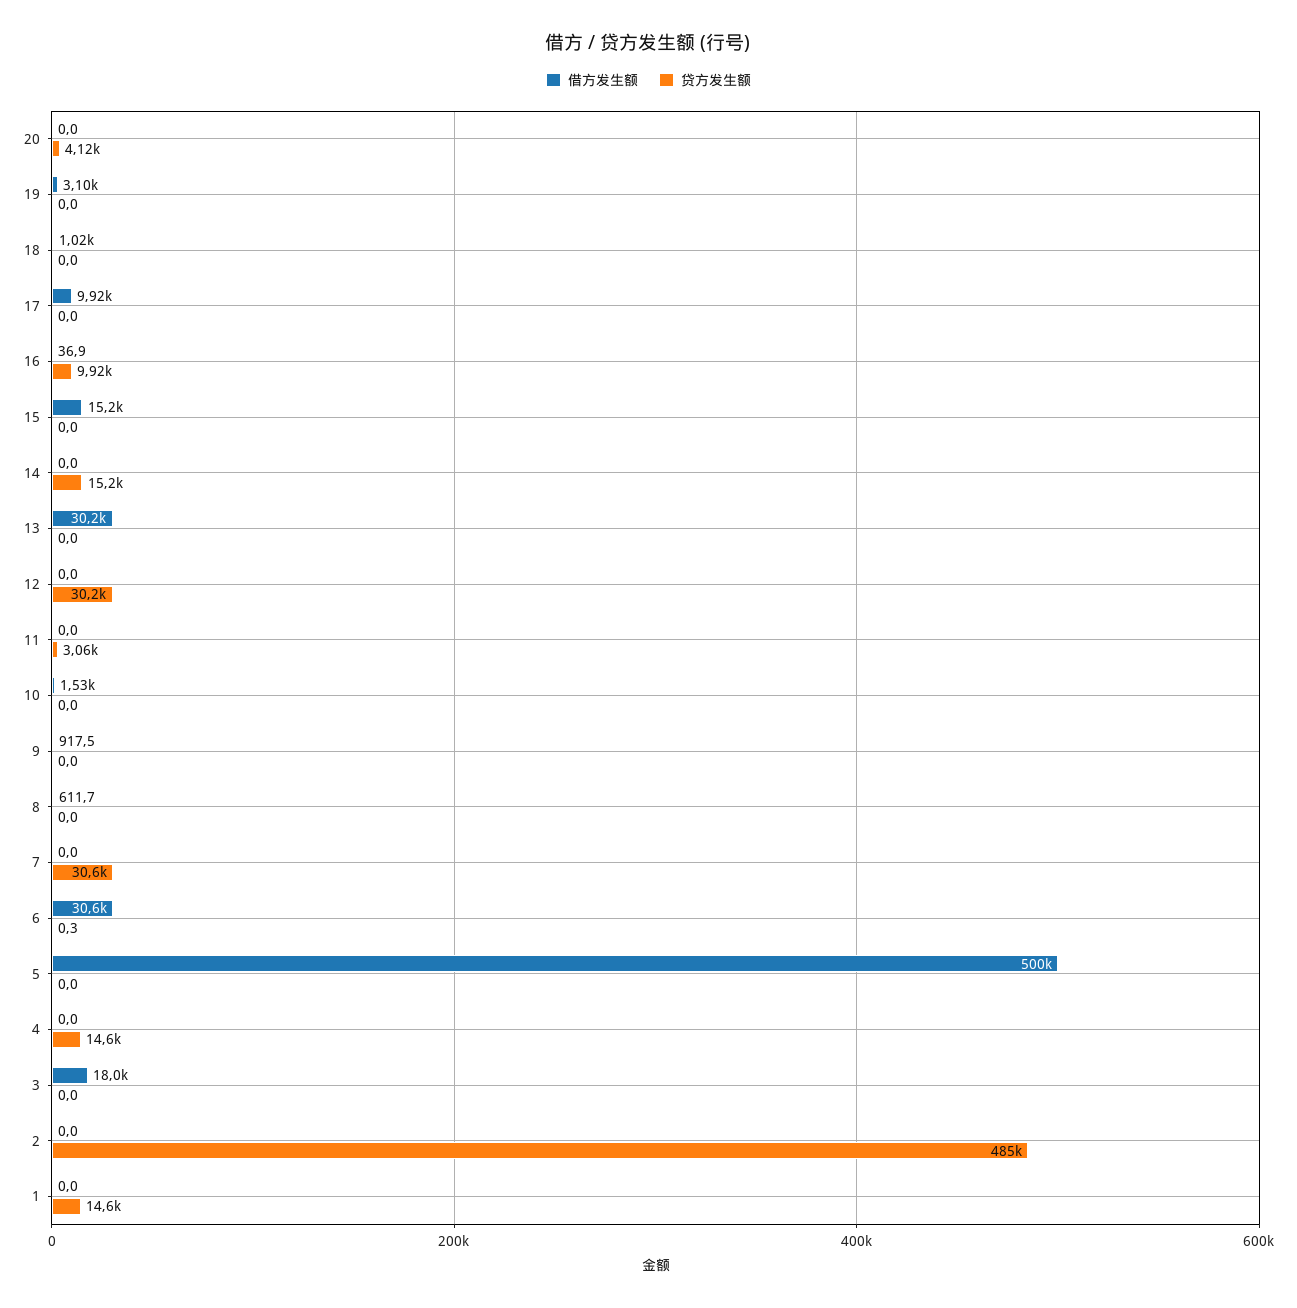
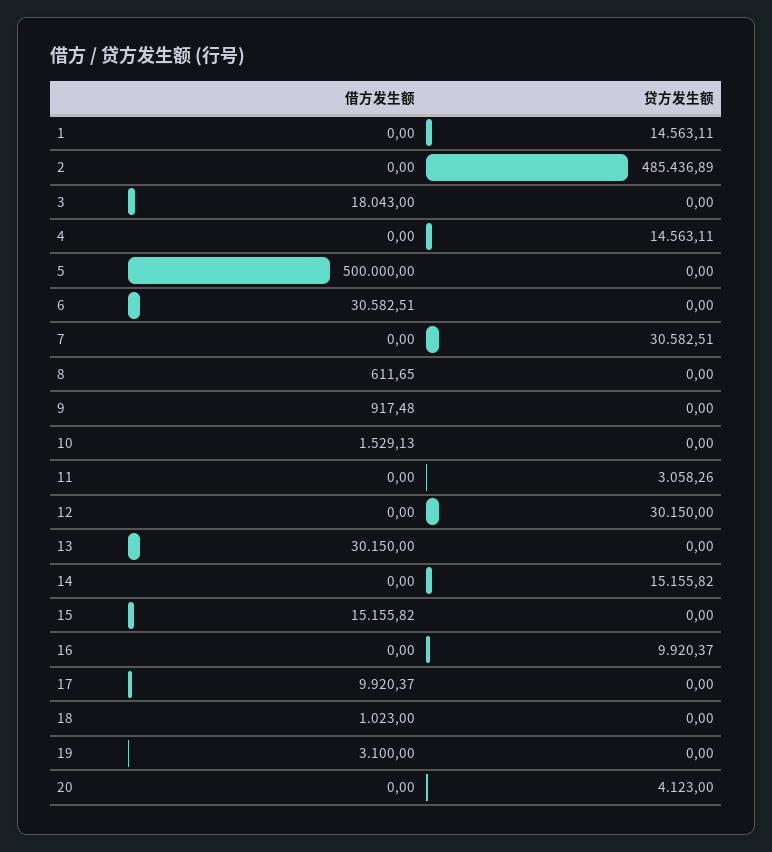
  {
    "借方发生额": {
      "20": 0,
      "19": 3100,
      "18": 1023,
      "17": 9920.37,
-     "16": 36.9,
+     "16": 0,
      "15": 15155.82,
      "14": 0,
      "13": 30150,
      "12": 0,
      "11": 0,
      "10": 1529.13,
      "9": 917.48,
      "8": 611.65,
      "7": 0,
      "6": 30582.51,
      "5": 500000,
      "4": 0,
      "3": 18043,
      "2": 0,
      "1": 0
    },
    "贷方发生额": {
      "20": 4123,
      "19": 0,
      "18": 0,
      "17": 0,
      "16": 9920.37,
      "15": 0,
      "14": 15155.82,
      "13": 0,
      "12": 30150,
      "11": 3058.26,
      "10": 0,
      "9": 0,
      "8": 0,
      "7": 30582.51,
-     "6": 0.3,
+     "6": 0,
      "5": 0,
      "4": 14563.11,
      "3": 0,
      "2": 485436.89,
      "1": 14563.11
    }
  }

